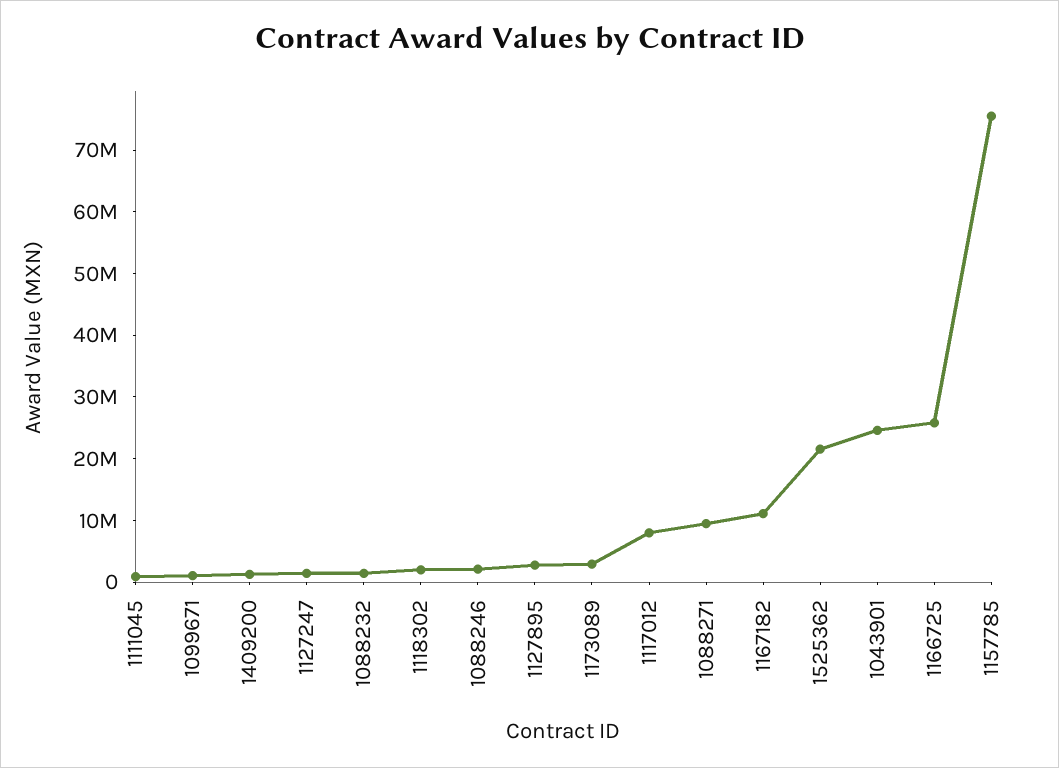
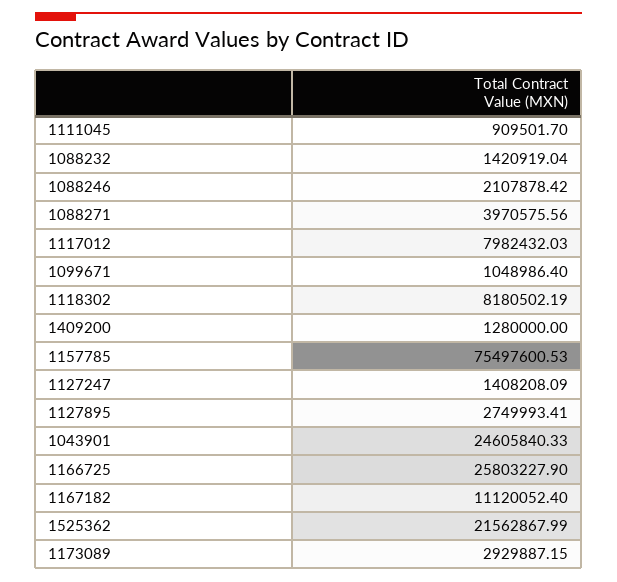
  {
    "1111045": 909501.7,
    "1099671": 1048986.4,
    "1409200": 1280000,
    "1127247": 1408208.09,
    "1088232": 1420919.04,
-   "1118302": 2000000,
+   "1118302": 8180502.19,
    "1088246": 2107878.42,
    "1127895": 2749993.41,
    "1173089": 2929887.15,
    "1117012": 7982432.03,
-   "1088271": 10000000,
+   "1088271": 3970575.56,
    "1167182": 11120052.4,
    "1525362": 21562867.99,
    "1043901": 24605840.33,
    "1166725": 25803227.9,
    "1157785": 75497600.53
  }

